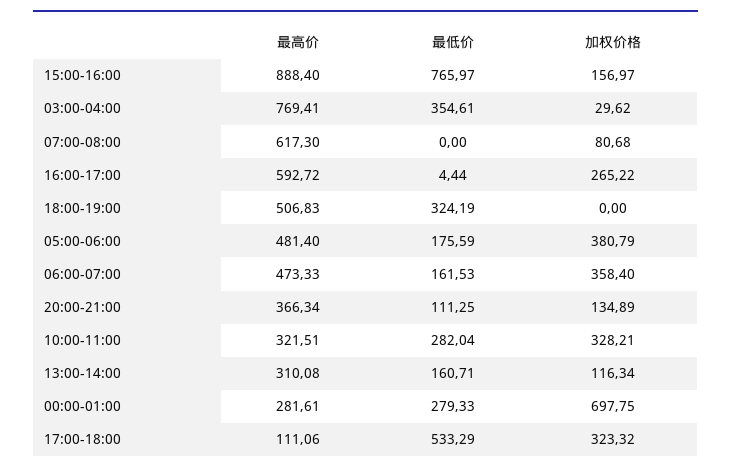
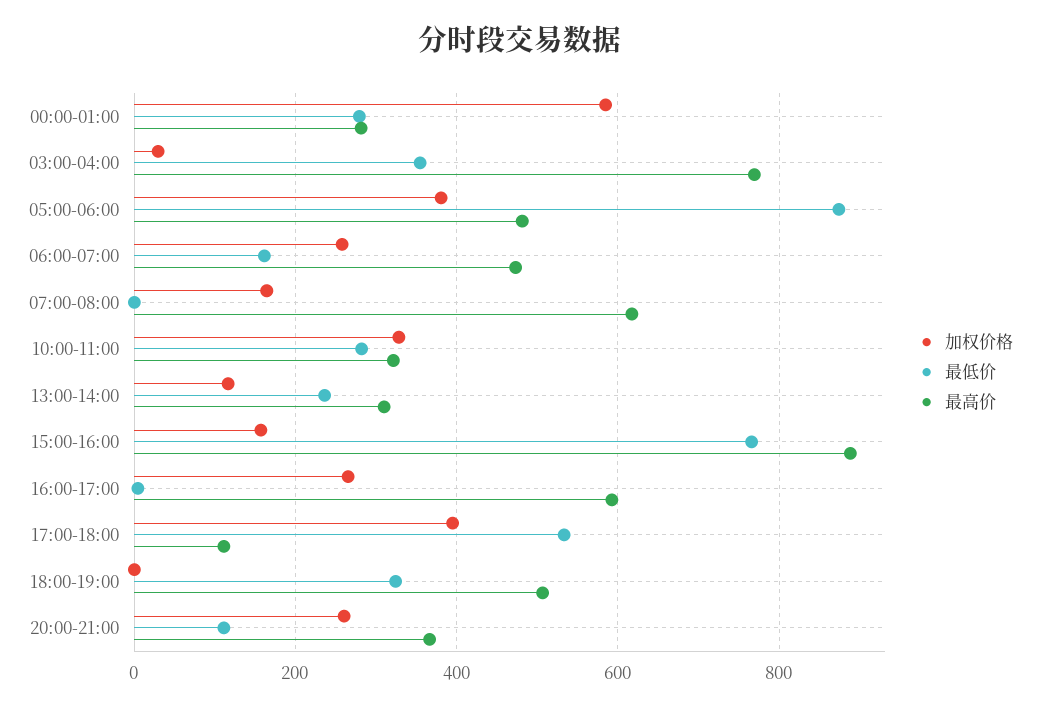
  {
    "最高价": {
      "15:00-16:00": 888.4,
      "03:00-04:00": 769.41,
      "07:00-08:00": 617.3,
      "16:00-17:00": 592.72,
      "18:00-19:00": 506.83,
      "05:00-06:00": 481.4,
      "06:00-07:00": 473.33,
      "20:00-21:00": 366.34,
      "10:00-11:00": 321.51,
      "13:00-14:00": 310.08,
      "00:00-01:00": 281.61,
      "17:00-18:00": 111.06
    },
    "最低价": {
      "15:00-16:00": 765.97,
      "03:00-04:00": 354.61,
      "07:00-08:00": 0,
      "16:00-17:00": 4.44,
      "18:00-19:00": 324.19,
-     "05:00-06:00": 175.59,
+     "05:00-06:00": 880,
      "06:00-07:00": 161.53,
      "20:00-21:00": 111.25,
      "10:00-11:00": 282.04,
-     "13:00-14:00": 160.71,
+     "13:00-14:00": 240,
      "00:00-01:00": 279.33,
      "17:00-18:00": 533.29
    },
    "加权价格": {
      "15:00-16:00": 156.97,
      "03:00-04:00": 29.62,
-     "07:00-08:00": 80.68,
+     "07:00-08:00": 160,
      "16:00-17:00": 265.22,
      "18:00-19:00": 0,
      "05:00-06:00": 380.79,
-     "06:00-07:00": 358.4,
+     "06:00-07:00": 260,
-     "20:00-21:00": 134.89,
+     "20:00-21:00": 260,
      "10:00-11:00": 328.21,
      "13:00-14:00": 116.34,
-     "00:00-01:00": 697.75,
+     "00:00-01:00": 580,
-     "17:00-18:00": 323.32
+     "17:00-18:00": 400
    }
  }

